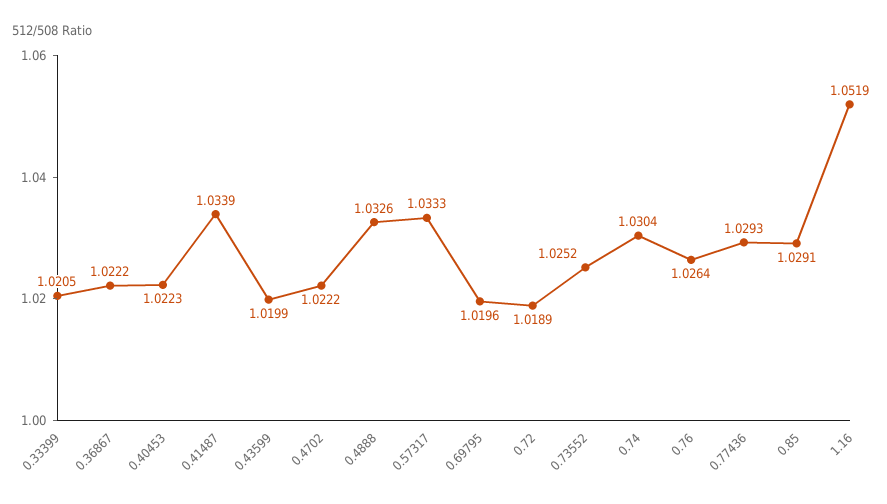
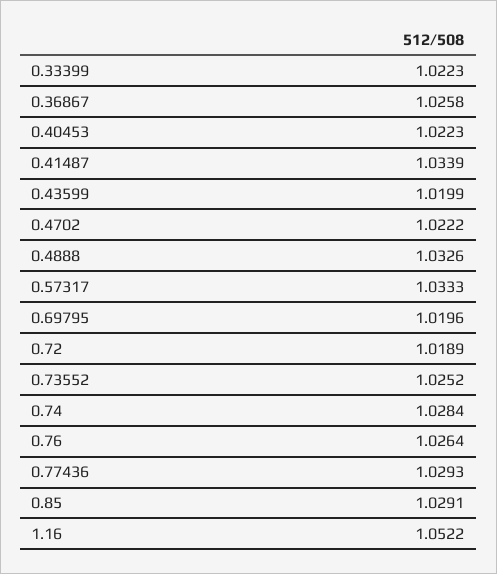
  {
-   "0.33399": 1.0205,
+   "0.33399": 1.0223,
-   "0.36867": 1.0222,
+   "0.36867": 1.0258,
    "0.40453": 1.0223,
    "0.41487": 1.0339,
    "0.43599": 1.0199,
    "0.4702": 1.0222,
    "0.4888": 1.0326,
    "0.57317": 1.0333,
    "0.69795": 1.0196,
    "0.72": 1.0189,
    "0.73552": 1.0252,
-   "0.74": 1.0304,
+   "0.74": 1.0284,
    "0.76": 1.0264,
    "0.77436": 1.0293,
    "0.85": 1.0291,
-   "1.16": 1.0519
+   "1.16": 1.0522
  }

